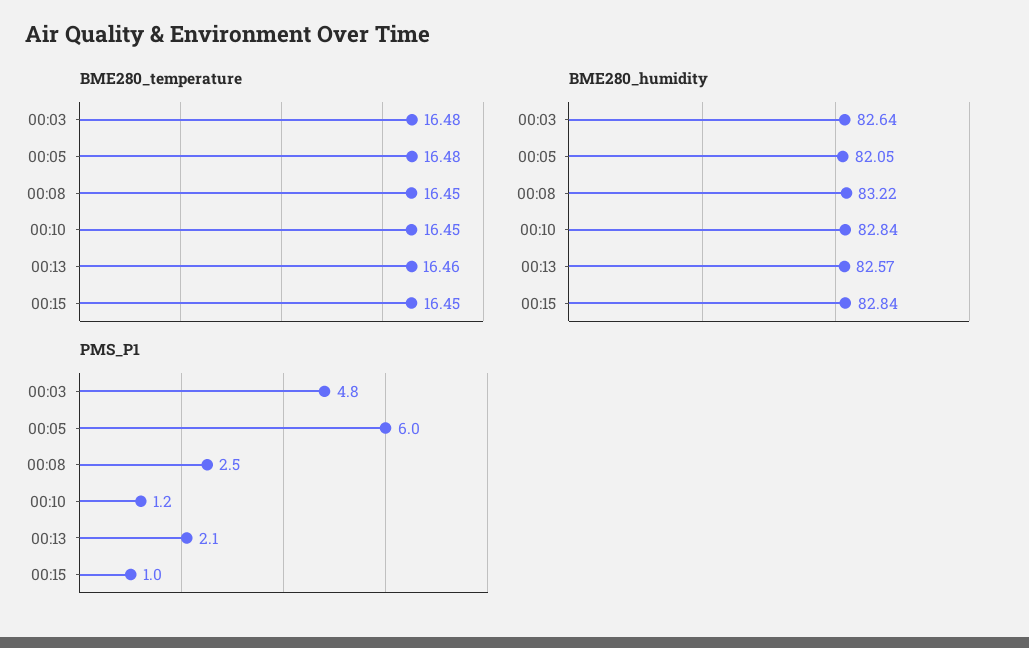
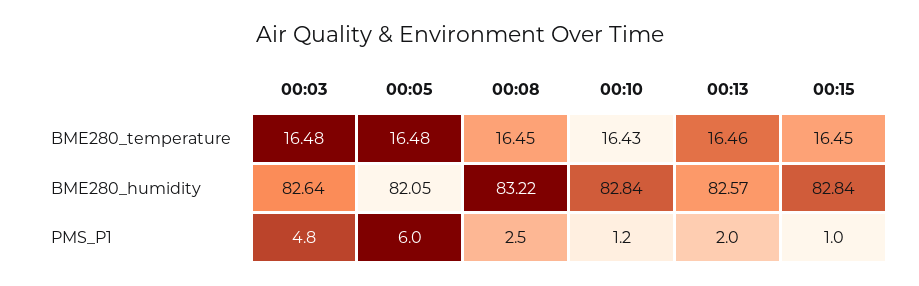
  {
    "BME280_temperature": {
      "00:03": 16.48,
      "00:05": 16.48,
      "00:08": 16.45,
-     "00:10": 16.45,
+     "00:10": 16.43,
      "00:13": 16.46,
      "00:15": 16.45
    },
    "BME280_humidity": {
      "00:03": 82.64,
      "00:05": 82.05,
      "00:08": 83.22,
      "00:10": 82.84,
      "00:13": 82.57,
      "00:15": 82.84
    },
    "PMS_P1": {
      "00:03": 4.8,
      "00:05": 6,
      "00:08": 2.5,
      "00:10": 1.2,
-     "00:13": 2.1,
+     "00:13": 2,
      "00:15": 1
    }
  }

